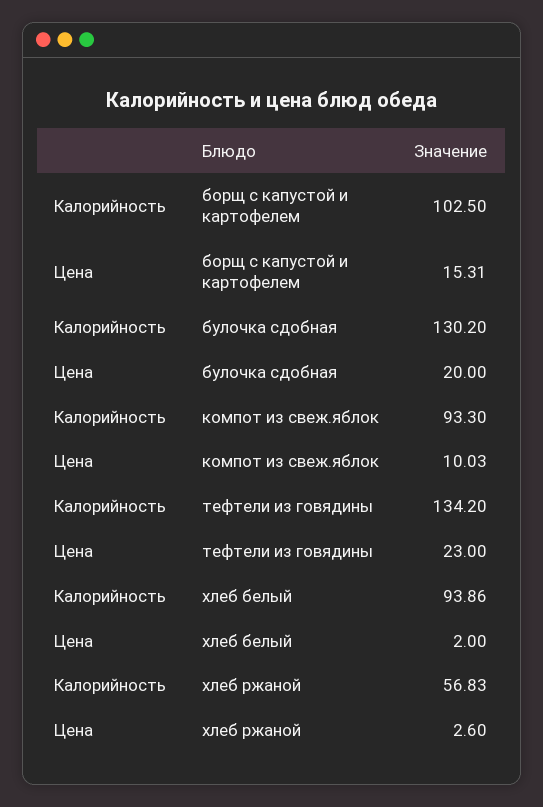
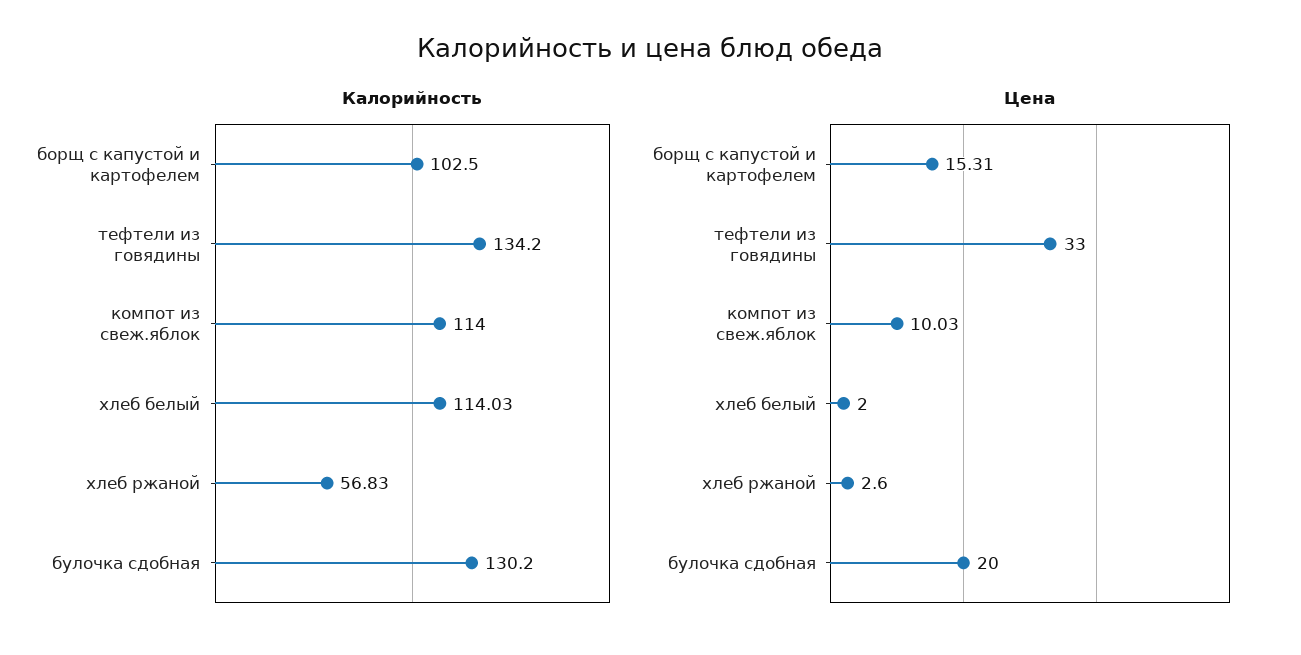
  {
    "Калорийность": {
      "борщ с капустой и картофелем": 102.5,
      "булочка сдобная": 130.2,
-     "компот из свеж.яблок": 93.3,
+     "компот из свеж.яблок": 114,
      "тефтели из говядины": 134.2,
-     "хлеб белый": 93.86,
+     "хлеб белый": 114.03,
      "хлеб ржаной": 56.83
    },
    "Цена": {
      "борщ с капустой и картофелем": 15.31,
      "булочка сдобная": 20,
      "компот из свеж.яблок": 10.03,
-     "тефтели из говядины": 23,
+     "тефтели из говядины": 33,
      "хлеб белый": 2,
      "хлеб ржаной": 2.6
    }
  }

